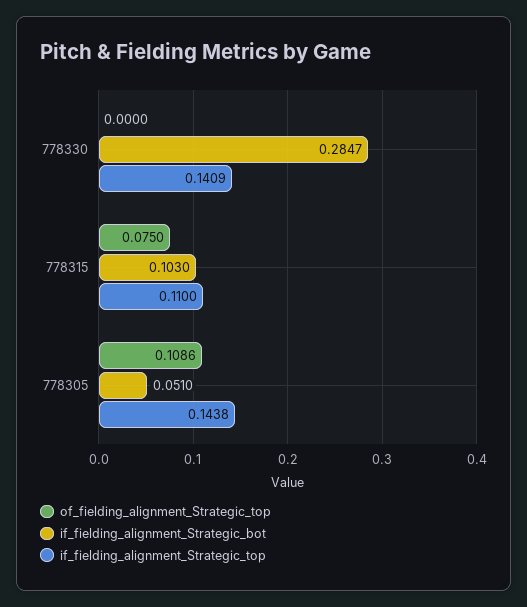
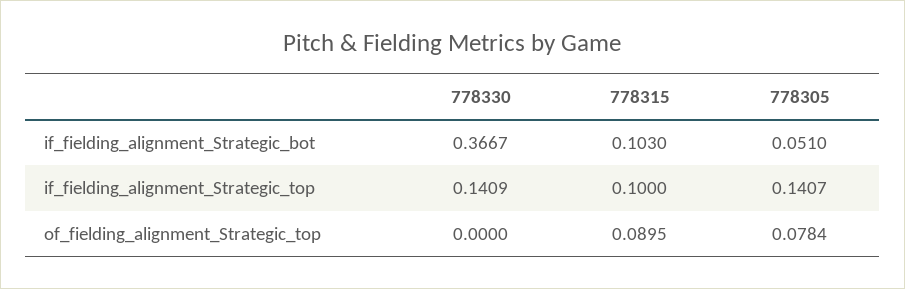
  {
    "of_fielding_alignment_Strategic_top": {
      "778330": 0,
-     "778315": 0.075,
+     "778315": 0.0895,
-     "778305": 0.1086
+     "778305": 0.0784
    },
    "if_fielding_alignment_Strategic_bot": {
-     "778330": 0.2847,
+     "778330": 0.3667,
      "778315": 0.103,
      "778305": 0.051
    },
    "if_fielding_alignment_Strategic_top": {
      "778330": 0.1409,
-     "778315": 0.11,
+     "778315": 0.1,
-     "778305": 0.1438
+     "778305": 0.1407
    }
  }

